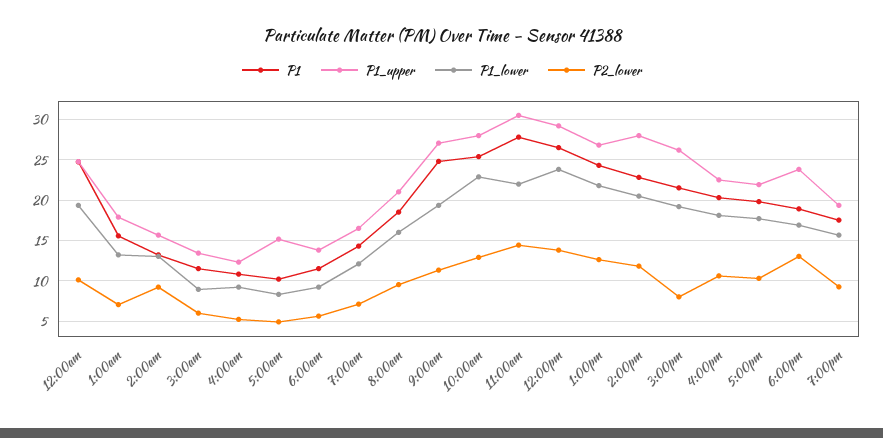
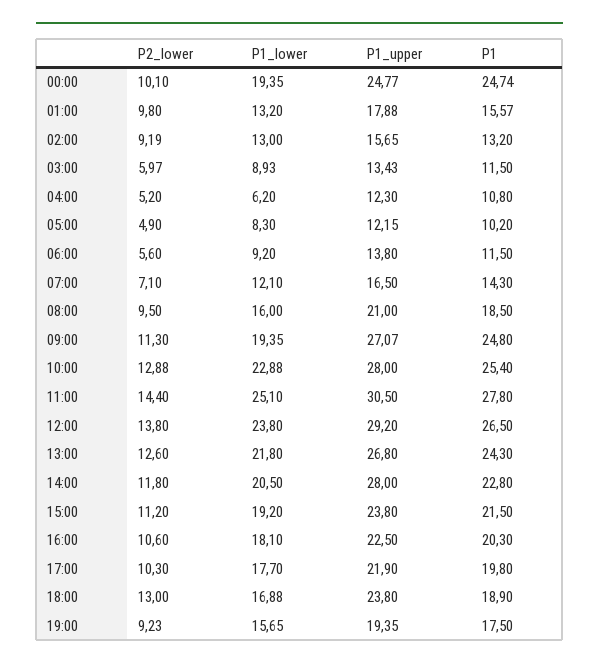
  {
    "P1": {
      "12:00am": 24.74,
      "1:00am": 15.57,
      "2:00am": 13.2,
      "3:00am": 11.5,
      "4:00am": 10.8,
      "5:00am": 10.2,
      "6:00am": 11.5,
      "7:00am": 14.3,
      "8:00am": 18.5,
      "9:00am": 24.8,
      "10:00am": 25.4,
      "11:00am": 27.8,
      "12:00pm": 26.5,
      "1:00pm": 24.3,
      "2:00pm": 22.8,
      "3:00pm": 21.5,
      "4:00pm": 20.3,
      "5:00pm": 19.8,
      "6:00pm": 18.9,
      "7:00pm": 17.5
    },
    "P1_upper": {
      "12:00am": 24.77,
      "1:00am": 17.88,
      "2:00am": 15.65,
      "3:00am": 13.43,
      "4:00am": 12.3,
-     "5:00am": 15,
+     "5:00am": 12.15,
      "6:00am": 13.8,
      "7:00am": 16.5,
      "8:00am": 21,
      "9:00am": 27.07,
      "10:00am": 28,
      "11:00am": 30.5,
      "12:00pm": 29.2,
      "1:00pm": 26.8,
      "2:00pm": 28,
-     "3:00pm": 26,
+     "3:00pm": 23.8,
      "4:00pm": 22.5,
      "5:00pm": 21.9,
      "6:00pm": 23.8,
      "7:00pm": 19.35
    },
    "P1_lower": {
      "12:00am": 19.35,
      "1:00am": 13.2,
      "2:00am": 13,
      "3:00am": 8.93,
-     "4:00am": 9,
+     "4:00am": 6.2,
      "5:00am": 8.3,
      "6:00am": 9.2,
      "7:00am": 12.1,
      "8:00am": 16,
      "9:00am": 19.35,
      "10:00am": 22.88,
-     "11:00am": 22,
+     "11:00am": 25.1,
      "12:00pm": 23.8,
      "1:00pm": 21.8,
      "2:00pm": 20.5,
      "3:00pm": 19.2,
      "4:00pm": 18.1,
      "5:00pm": 17.7,
      "6:00pm": 16.88,
      "7:00pm": 15.65
    },
    "P2_lower": {
      "12:00am": 10.1,
-     "1:00am": 7,
+     "1:00am": 9.8,
      "2:00am": 9.19,
      "3:00am": 5.97,
      "4:00am": 5.2,
      "5:00am": 4.9,
      "6:00am": 5.6,
      "7:00am": 7.1,
      "8:00am": 9.5,
      "9:00am": 11.3,
      "10:00am": 12.88,
      "11:00am": 14.4,
      "12:00pm": 13.8,
      "1:00pm": 12.6,
      "2:00pm": 11.8,
-     "3:00pm": 8,
+     "3:00pm": 11.2,
      "4:00pm": 10.6,
      "5:00pm": 10.3,
      "6:00pm": 13,
      "7:00pm": 9.23
    }
  }

